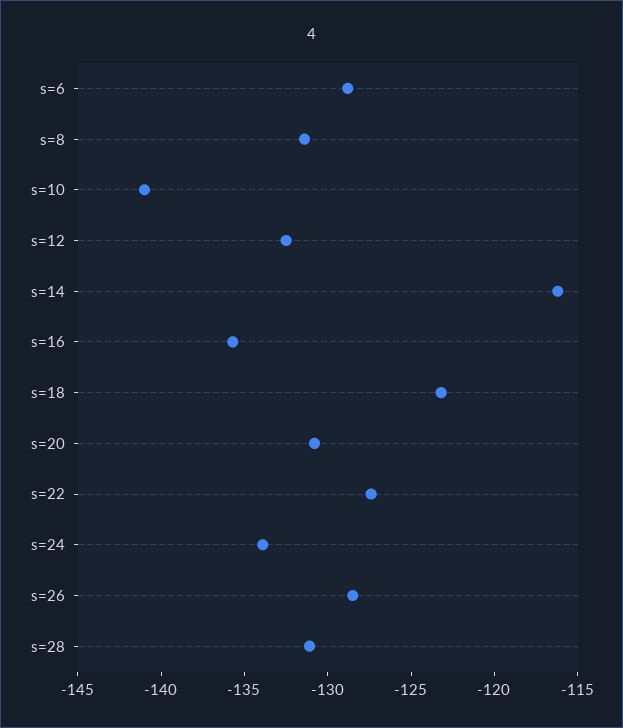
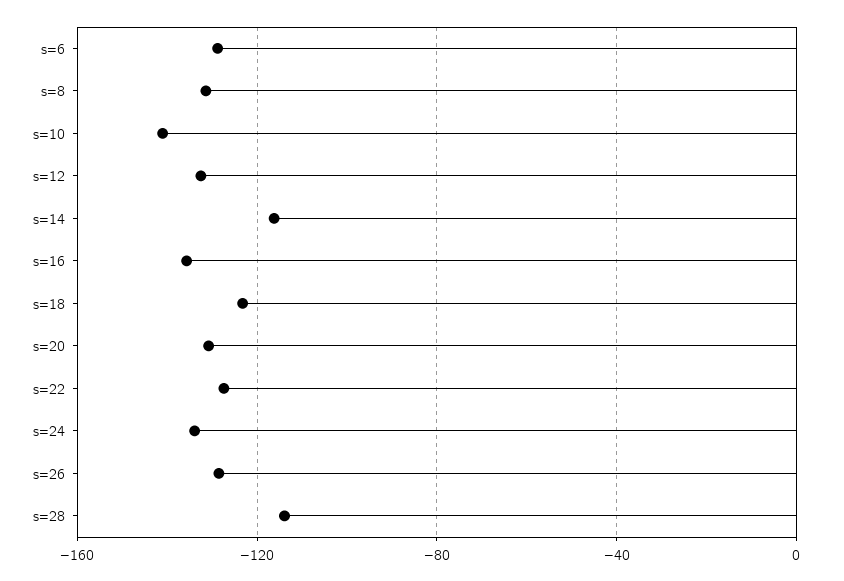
  {
    "s=6": -129,
    "s=8": -131,
    "s=10": -141,
    "s=12": -133,
    "s=14": -116,
    "s=16": -136,
    "s=18": -123,
    "s=20": -131,
    "s=22": -127,
    "s=24": -134,
    "s=26": -129,
-   "s=28": -131
+   "s=28": -115
  }

